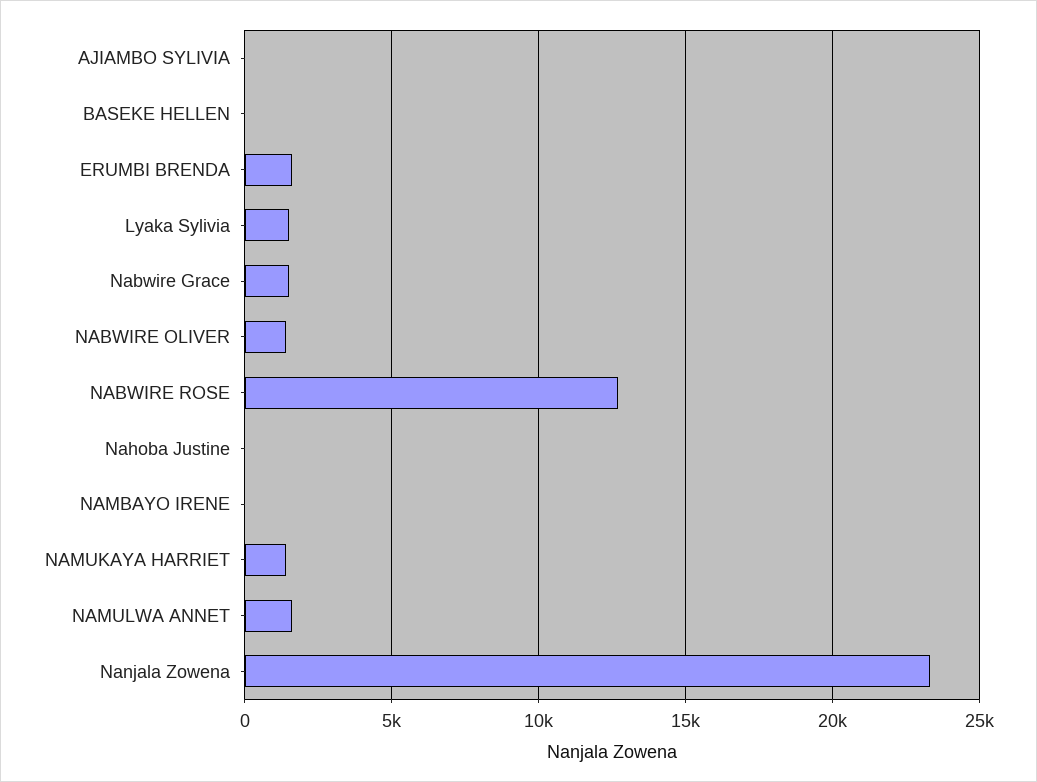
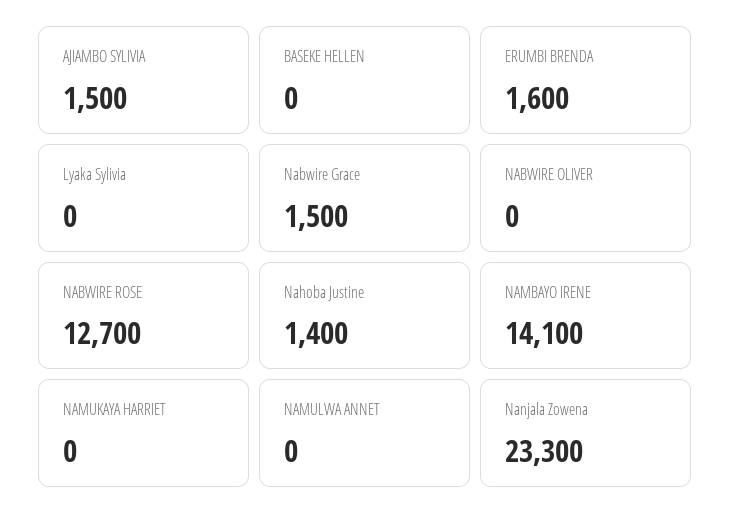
  {
-   "AJIAMBO SYLIVIA": 0,
+   "AJIAMBO SYLIVIA": 1500,
    "BASEKE HELLEN": 0,
    "ERUMBI BRENDA": 1600,
-   "Lyaka Sylivia": 1500,
+   "Lyaka Sylivia": 0,
    "Nabwire Grace": 1500,
-   "NABWIRE OLIVER": 1500,
+   "NABWIRE OLIVER": 0,
    "NABWIRE ROSE": 12700,
-   "Nahoba Justine": 0,
+   "Nahoba Justine": 1400,
-   "NAMBAYO IRENE": 0,
+   "NAMBAYO IRENE": 14100,
-   "NAMUKAYA HARRIET": 1500,
+   "NAMUKAYA HARRIET": 0,
-   "NAMULWA ANNET": 1500,
+   "NAMULWA ANNET": 0,
    "Nanjala Zowena": 23300
  }

